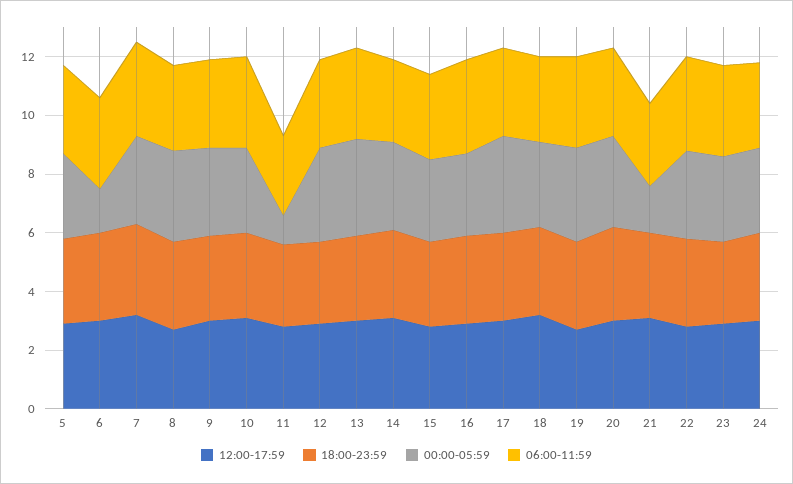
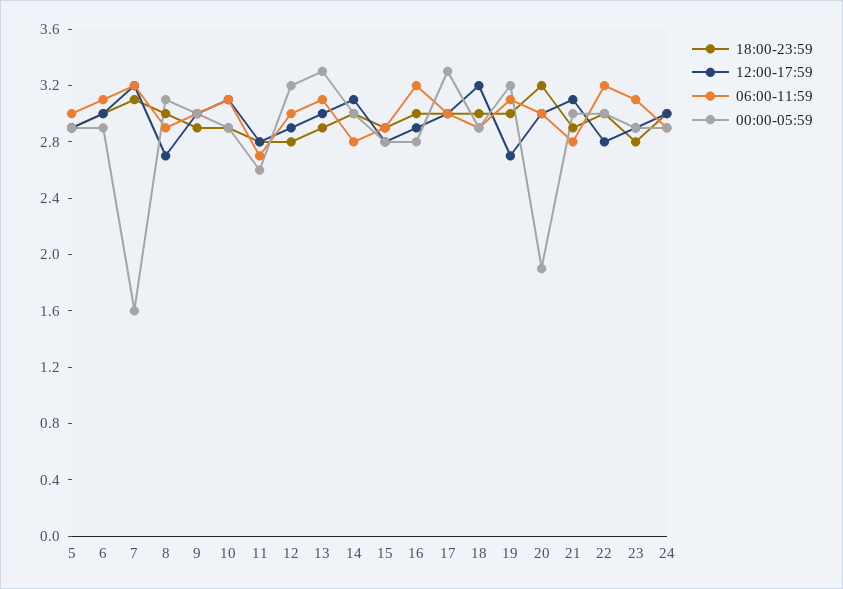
  {
    "12:00-17:59": {
      "5": 2.9,
      "6": 3,
      "7": 3.2,
      "8": 2.7,
      "9": 3,
      "10": 3.1,
      "11": 2.8,
      "12": 2.9,
      "13": 3,
      "14": 3.1,
      "15": 2.8,
      "16": 2.9,
      "17": 3,
      "18": 3.2,
      "19": 2.7,
      "20": 3,
      "21": 3.1,
      "22": 2.8,
      "23": 2.9,
      "24": 3
    },
    "18:00-23:59": {
      "5": 2.9,
      "6": 3,
      "7": 3.1,
      "8": 3,
      "9": 2.9,
      "10": 2.9,
      "11": 2.8,
      "12": 2.8,
      "13": 2.9,
      "14": 3,
      "15": 2.9,
      "16": 3,
      "17": 3,
      "18": 3,
      "19": 3,
      "20": 3.2,
      "21": 2.9,
      "22": 3,
      "23": 2.8,
      "24": 3
    },
    "00:00-05:59": {
      "5": 2.9,
-     "6": 1.5,
+     "6": 2.9,
-     "7": 3,
+     "7": 1.6,
      "8": 3.1,
      "9": 3,
      "10": 2.9,
-     "11": 1,
+     "11": 2.6,
      "12": 3.2,
      "13": 3.3,
      "14": 3,
      "15": 2.8,
      "16": 2.8,
      "17": 3.3,
      "18": 2.9,
      "19": 3.2,
-     "20": 3,
+     "20": 1.9,
-     "21": 1.5,
+     "21": 3,
      "22": 3,
      "23": 2.9,
      "24": 2.9
    },
    "06:00-11:59": {
      "5": 3,
      "6": 3.1,
      "7": 3.2,
      "8": 2.9,
      "9": 3,
      "10": 3.1,
      "11": 2.7,
      "12": 3,
      "13": 3.1,
      "14": 2.8,
      "15": 2.9,
      "16": 3.2,
      "17": 3,
      "18": 2.9,
      "19": 3.1,
      "20": 3,
      "21": 2.8,
      "22": 3.2,
      "23": 3.1,
      "24": 2.9
    }
  }

